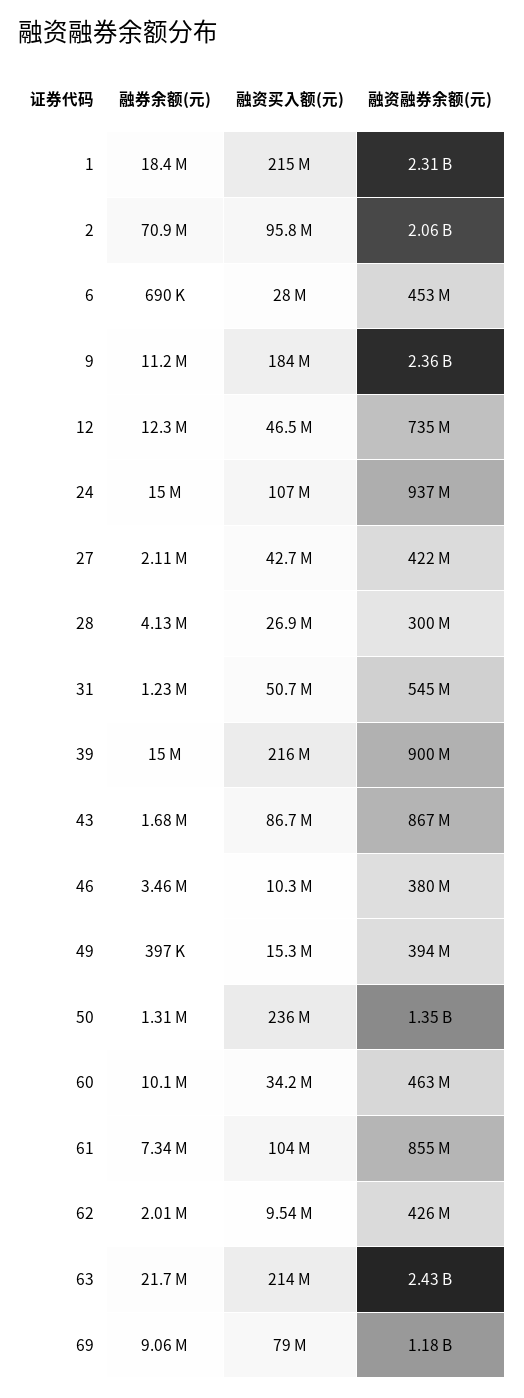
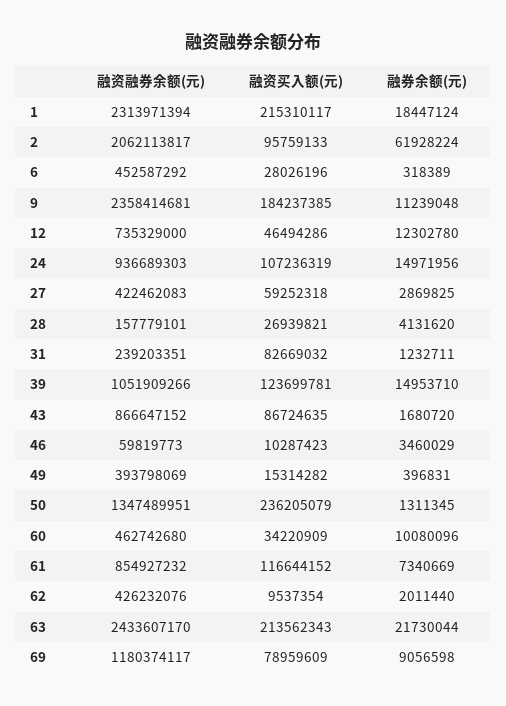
  {
    "融券余额(元)": {
      "1": 18447124,
-     "2": 70900000,
+     "2": 61928224,
-     "6": 690000,
+     "6": 318389,
      "9": 11239048,
      "12": 12302780,
      "24": 14971956,
-     "27": 2110000,
+     "27": 2869825,
      "28": 4131620,
      "31": 1232711,
      "39": 14953710,
      "43": 1680720,
      "46": 3460029,
      "49": 396831,
      "50": 1311345,
      "60": 10080096,
      "61": 7340669,
      "62": 2011440,
      "63": 21730044,
      "69": 9056598
    },
    "融资买入额(元)": {
      "1": 215310117,
      "2": 95759133,
      "6": 28026196,
      "9": 184237385,
      "12": 46494286,
      "24": 107236319,
-     "27": 42700000,
+     "27": 59252318,
      "28": 26939821,
-     "31": 50700000,
+     "31": 82669032,
-     "39": 216000000,
+     "39": 123699781,
      "43": 86724635,
      "46": 10287423,
      "49": 15314282,
      "50": 236205079,
      "60": 34220909,
-     "61": 104000000,
+     "61": 116644152,
      "62": 9537354,
      "63": 213562343,
      "69": 78959609
    },
    "融资融券余额(元)": {
      "1": 2313971394,
      "2": 2062113817,
      "6": 452587292,
      "9": 2358414681,
      "12": 735329000,
      "24": 936689303,
      "27": 422462083,
-     "28": 300000000,
+     "28": 157779101,
-     "31": 545000000,
+     "31": 239203351,
-     "39": 900000000,
+     "39": 1051909266,
      "43": 866647152,
-     "46": 380000000,
+     "46": 59819773,
      "49": 393798069,
      "50": 1347489951,
      "60": 462742680,
      "61": 854927232,
      "62": 426232076,
      "63": 2433607170,
      "69": 1180374117
    }
  }

